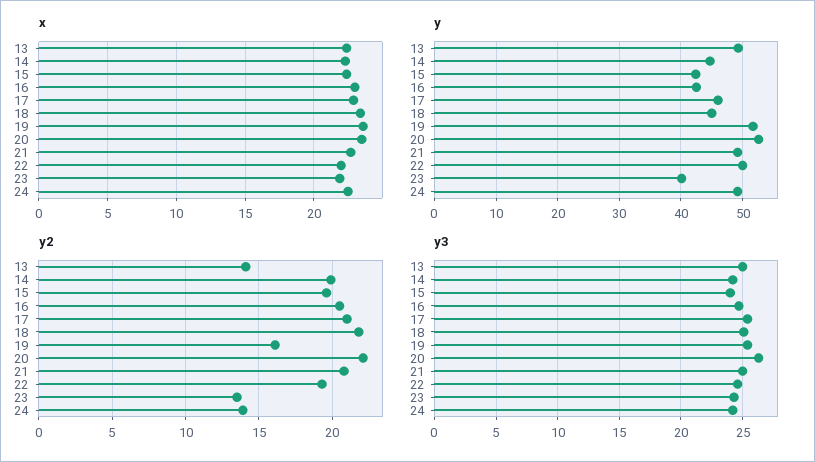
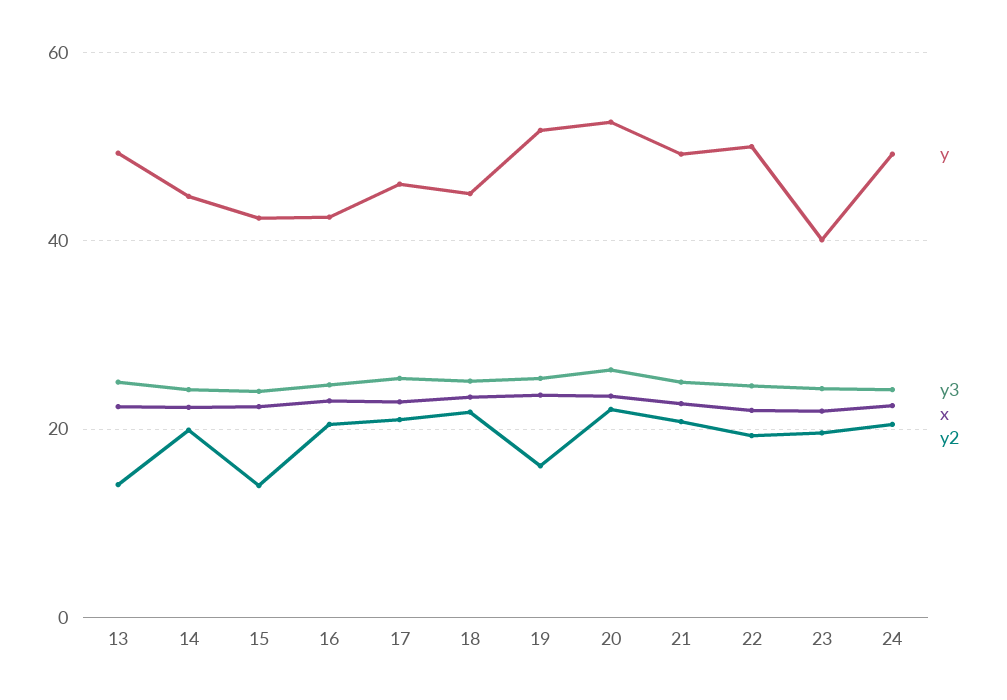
  {
    "x": {
      "13": 22.5,
      "14": 22.5,
      "15": 22.5,
      "16": 23,
      "17": 23,
      "18": 23.5,
      "19": 23.5,
      "20": 23.5,
      "21": 22.5,
      "22": 22,
      "23": 22,
      "24": 22.5
    },
    "y": {
      "13": 49,
      "14": 45,
      "15": 42,
      "16": 43,
      "17": 46,
      "18": 45,
      "19": 52,
      "20": 53,
      "21": 49,
      "22": 50,
      "23": 40,
      "24": 49
    },
    "y2": {
      "13": 14,
      "14": 20,
-     "15": 19.5,
+     "15": 14,
      "16": 20.5,
      "17": 21,
      "18": 22,
      "19": 16,
      "20": 22,
      "21": 21,
      "22": 19.5,
-     "23": 13.5,
+     "23": 20,
-     "24": 14
+     "24": 20
    },
    "y3": {
      "13": 25,
      "14": 24,
      "15": 24,
      "16": 24.5,
      "17": 25.5,
      "18": 25,
      "19": 25.5,
      "20": 26.5,
      "21": 25,
      "22": 24.5,
      "23": 24.5,
      "24": 24
    }
  }

